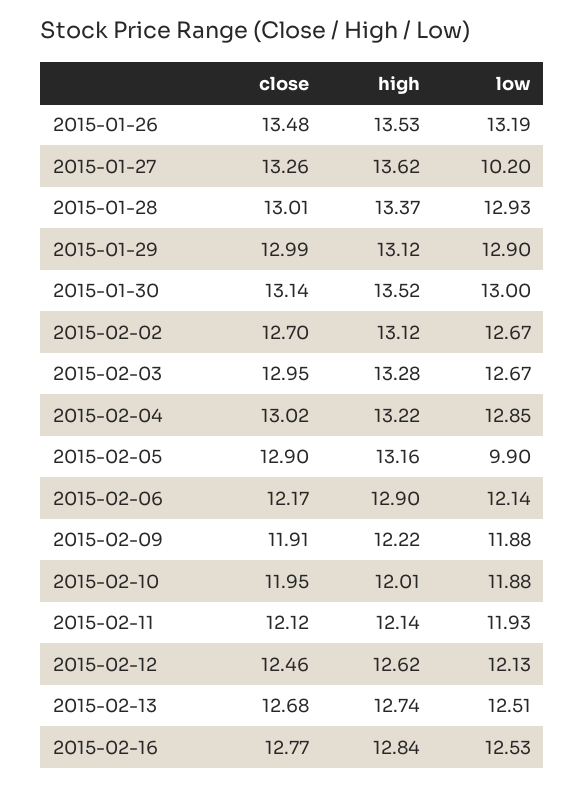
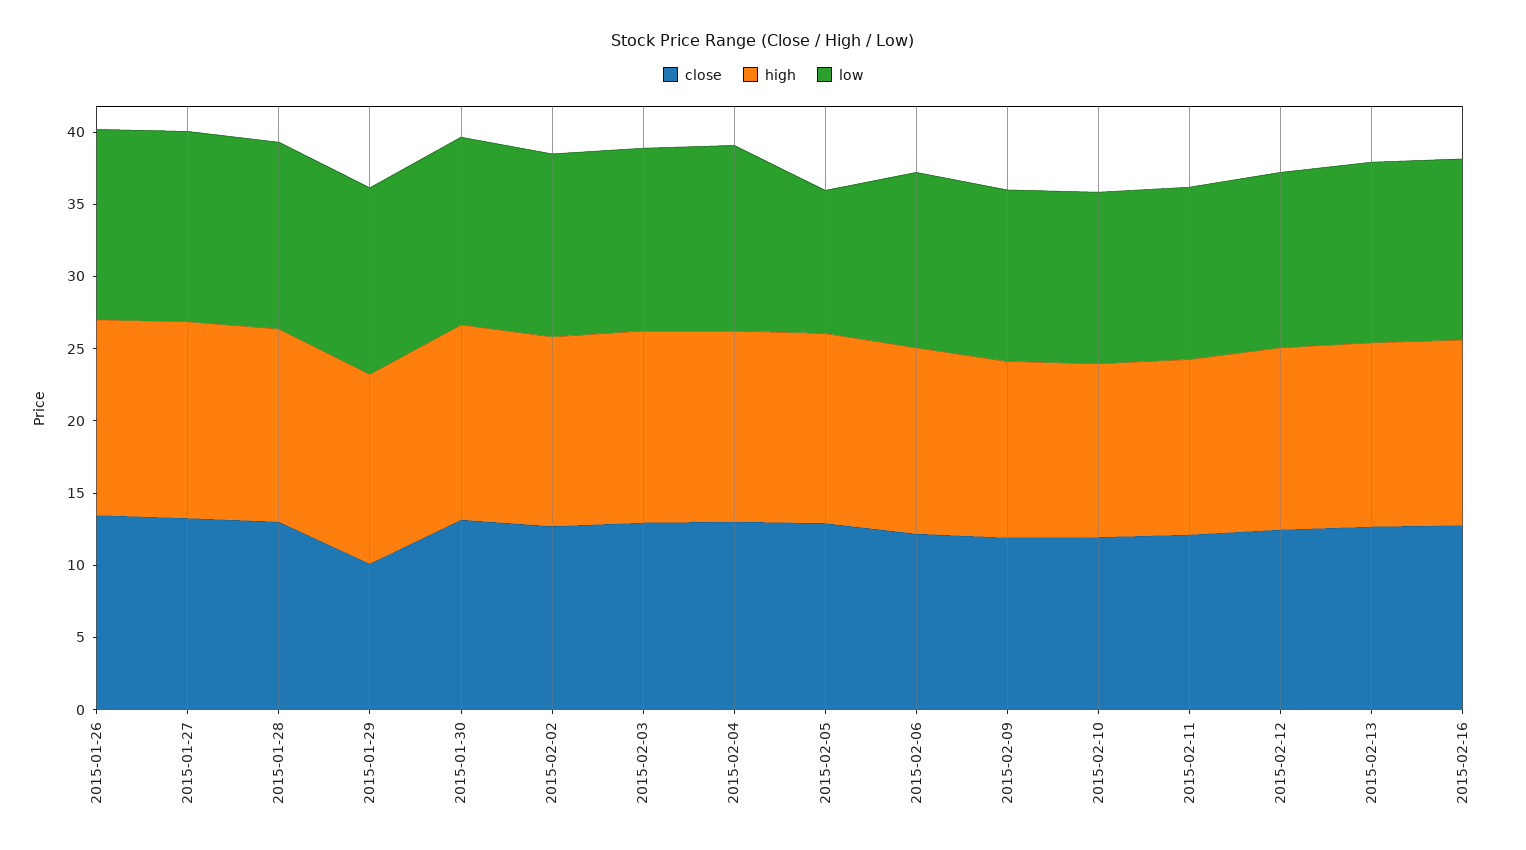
  {
    "close": {
      "2015-01-26": 13.48,
      "2015-01-27": 13.26,
      "2015-01-28": 13.01,
-     "2015-01-29": 12.99,
+     "2015-01-29": 10,
      "2015-01-30": 13.14,
      "2015-02-02": 12.7,
      "2015-02-03": 12.95,
      "2015-02-04": 13.02,
      "2015-02-05": 12.9,
      "2015-02-06": 12.17,
      "2015-02-09": 11.91,
      "2015-02-10": 11.95,
      "2015-02-11": 12.12,
      "2015-02-12": 12.46,
      "2015-02-13": 12.68,
      "2015-02-16": 12.77
    },
    "high": {
      "2015-01-26": 13.53,
      "2015-01-27": 13.62,
      "2015-01-28": 13.37,
      "2015-01-29": 13.12,
      "2015-01-30": 13.52,
      "2015-02-02": 13.12,
      "2015-02-03": 13.28,
      "2015-02-04": 13.22,
      "2015-02-05": 13.16,
      "2015-02-06": 12.9,
      "2015-02-09": 12.22,
      "2015-02-10": 12.01,
      "2015-02-11": 12.14,
      "2015-02-12": 12.62,
      "2015-02-13": 12.74,
      "2015-02-16": 12.84
    },
    "low": {
      "2015-01-26": 13.19,
-     "2015-01-27": 10.2,
+     "2015-01-27": 13,
      "2015-01-28": 12.93,
      "2015-01-29": 12.9,
      "2015-01-30": 13,
      "2015-02-02": 12.67,
      "2015-02-03": 12.67,
      "2015-02-04": 12.85,
      "2015-02-05": 9.9,
      "2015-02-06": 12.14,
      "2015-02-09": 11.88,
      "2015-02-10": 11.88,
      "2015-02-11": 11.93,
      "2015-02-12": 12.13,
      "2015-02-13": 12.51,
      "2015-02-16": 12.53
    }
  }

